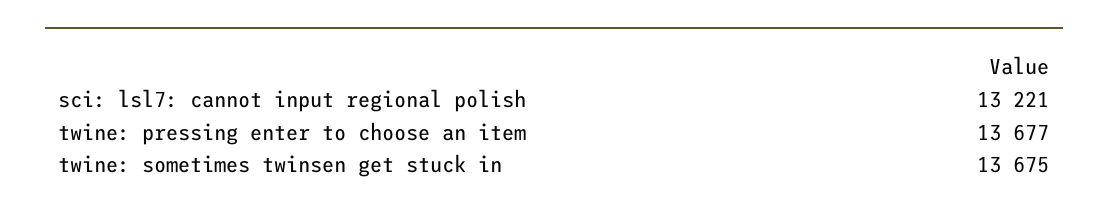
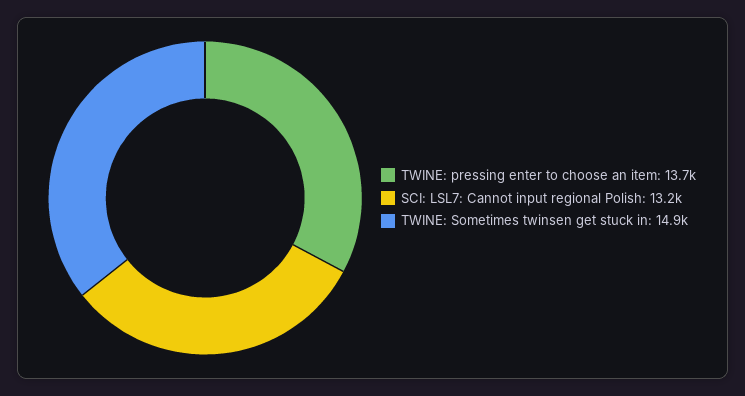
  {
    "sci: lsl7: cannot input regional polish": 13221,
    "twine: pressing enter to choose an item": 13677,
-   "twine: sometimes twinsen get stuck in": 13675
+   "twine: sometimes twinsen get stuck in": 14900
  }

